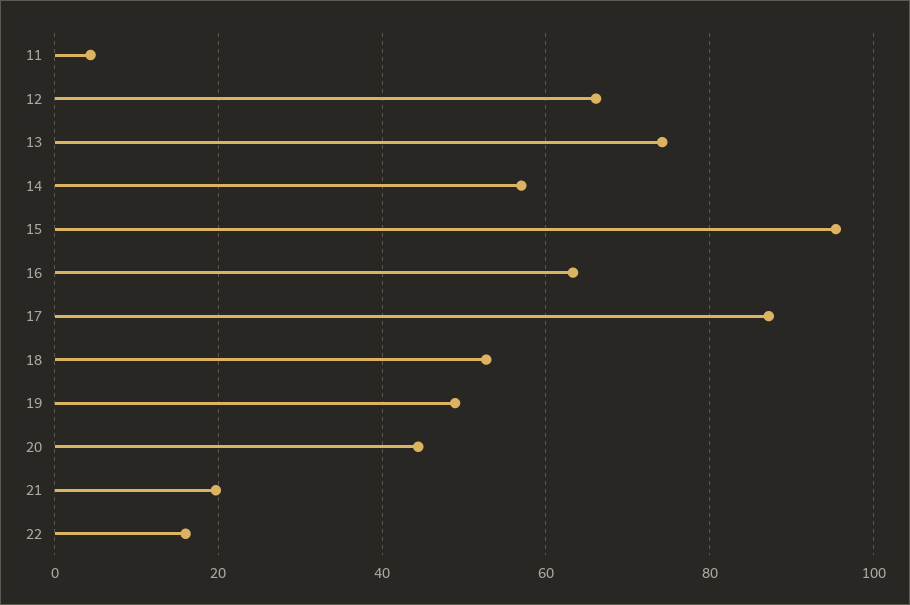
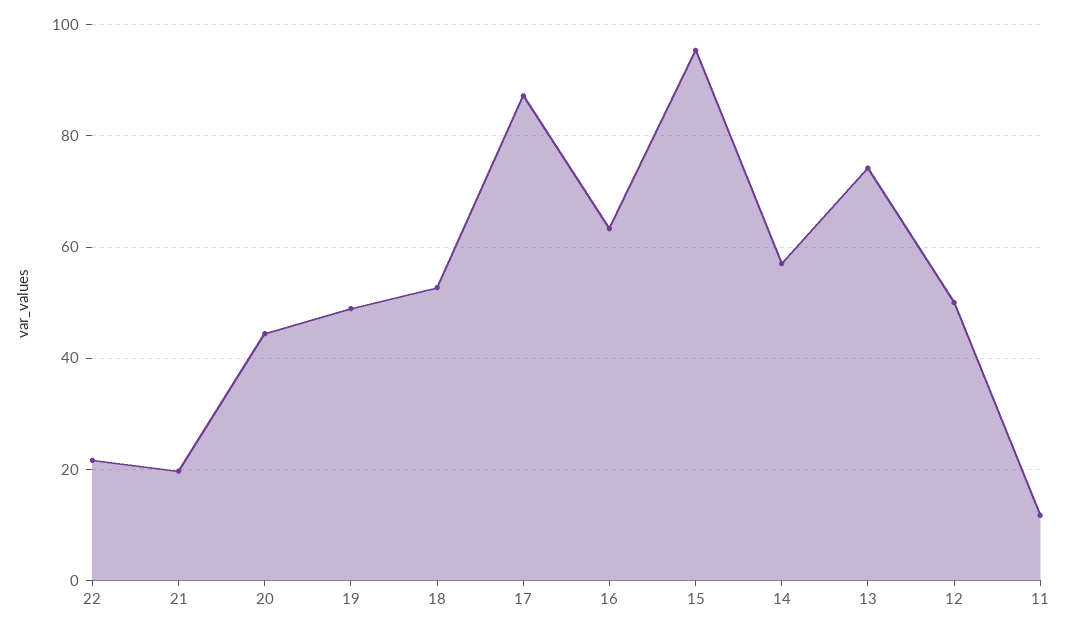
  {
-   "11": 4,
+   "11": 12,
-   "12": 66,
+   "12": 50,
    "13": 74,
    "14": 58,
    "15": 96,
    "16": 64,
    "17": 88,
    "18": 52,
    "19": 48,
    "20": 44,
    "21": 20,
-   "22": 16
+   "22": 22
  }

